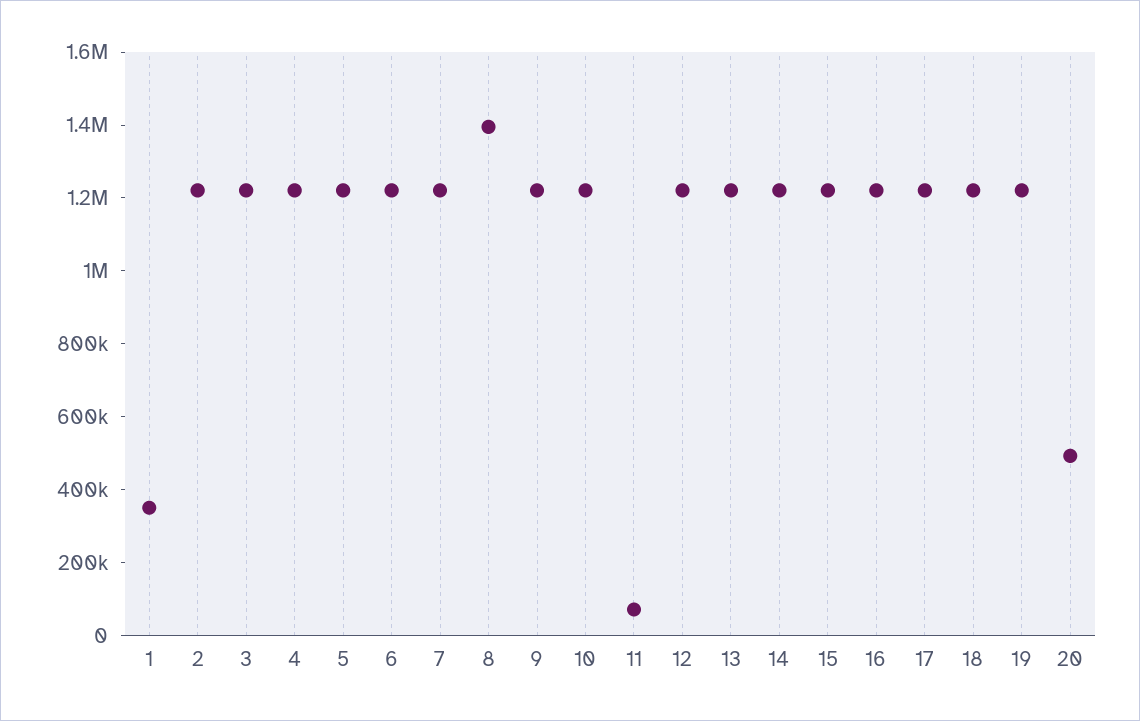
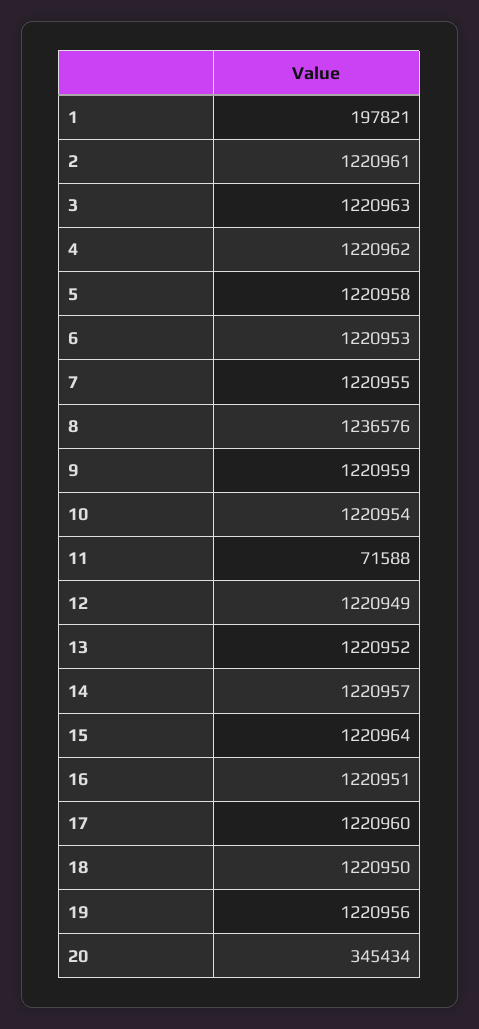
  {
-   "1": 350000,
+   "1": 197821,
    "2": 1220961,
    "3": 1220963,
    "4": 1220962,
    "5": 1220958,
    "6": 1220953,
    "7": 1220955,
-   "8": 1400000,
+   "8": 1236576,
    "9": 1220959,
    "10": 1220954,
    "11": 71588,
    "12": 1220949,
    "13": 1220952,
    "14": 1220957,
    "15": 1220964,
    "16": 1220951,
    "17": 1220960,
    "18": 1220950,
    "19": 1220956,
-   "20": 500000
+   "20": 345434
  }

